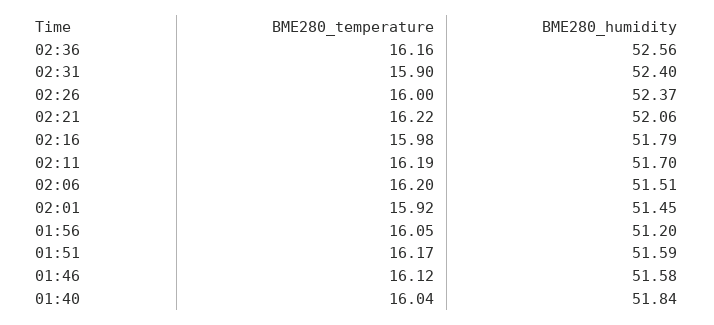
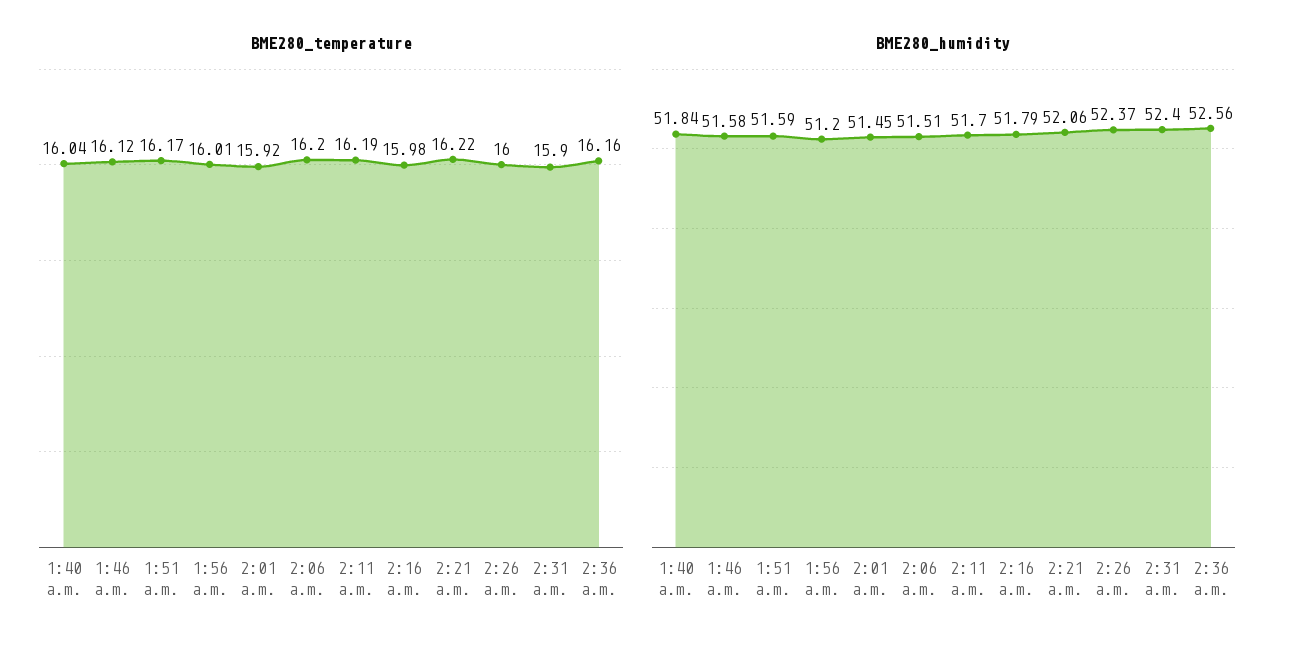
  {
    "BME280_temperature": {
      "02:36": 16.16,
      "02:31": 15.9,
      "02:26": 16,
      "02:21": 16.22,
      "02:16": 15.98,
      "02:11": 16.19,
      "02:06": 16.2,
      "02:01": 15.92,
-     "01:56": 16.05,
+     "01:56": 16.01,
      "01:51": 16.17,
      "01:46": 16.12,
      "01:40": 16.04
    },
    "BME280_humidity": {
      "02:36": 52.56,
      "02:31": 52.4,
      "02:26": 52.37,
      "02:21": 52.06,
      "02:16": 51.79,
      "02:11": 51.7,
      "02:06": 51.51,
      "02:01": 51.45,
      "01:56": 51.2,
      "01:51": 51.59,
      "01:46": 51.58,
      "01:40": 51.84
    }
  }

